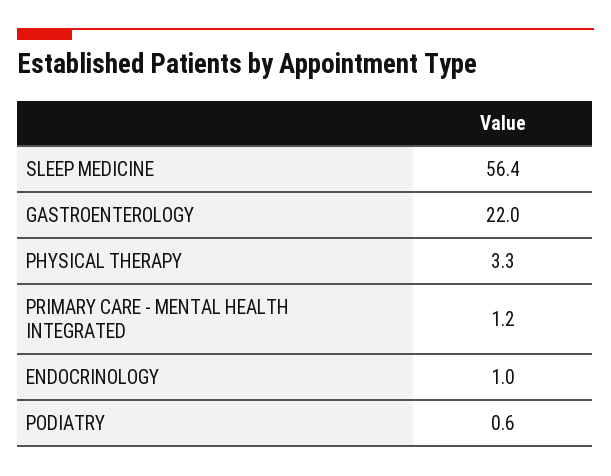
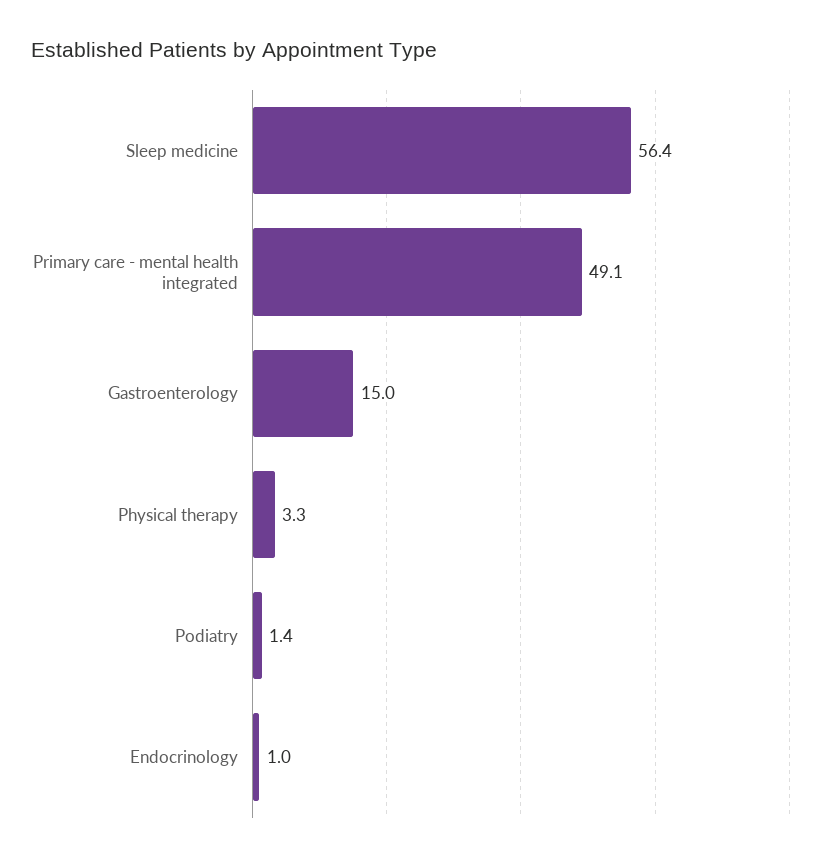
  {
    "SLEEP MEDICINE": 56.4,
-   "GASTROENTEROLOGY": 22,
+   "GASTROENTEROLOGY": 15,
    "PHYSICAL THERAPY": 3.3,
-   "PRIMARY CARE - MENTAL HEALTH INTEGRATED": 1.2,
+   "PRIMARY CARE - MENTAL HEALTH INTEGRATED": 49.1,
    "ENDOCRINOLOGY": 1,
-   "PODIATRY": 0.6
+   "PODIATRY": 1.4
  }

